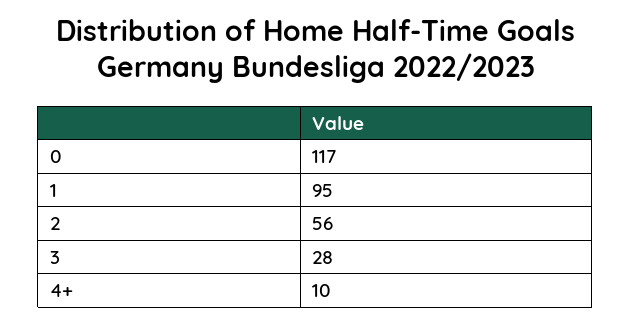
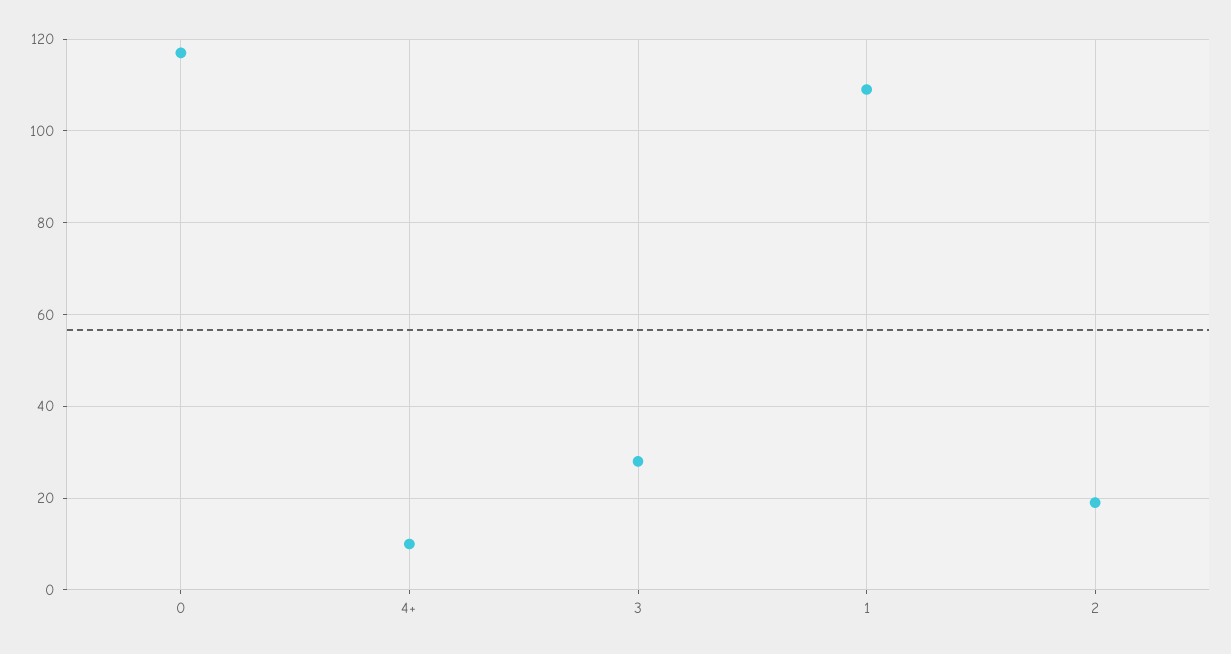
  {
    "0": 117,
-   "1": 95,
+   "1": 110,
-   "2": 56,
+   "2": 20,
    "3": 28,
    "4+": 10
  }

